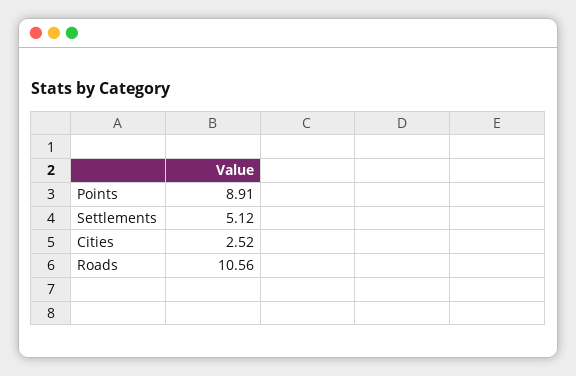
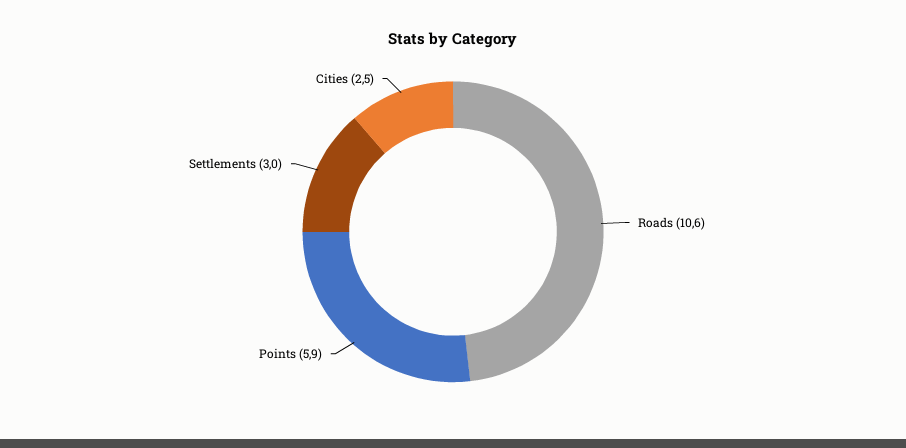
  {
-   "Points": 8.91,
+   "Points": 5.9,
-   "Settlements": 5.12,
+   "Settlements": 3,
    "Cities": 2.52,
    "Roads": 10.56
  }

